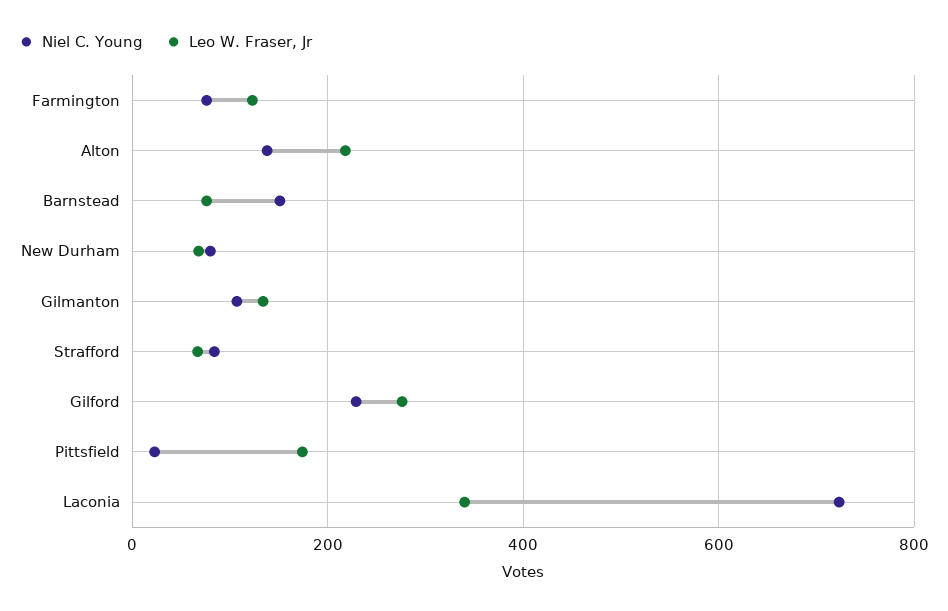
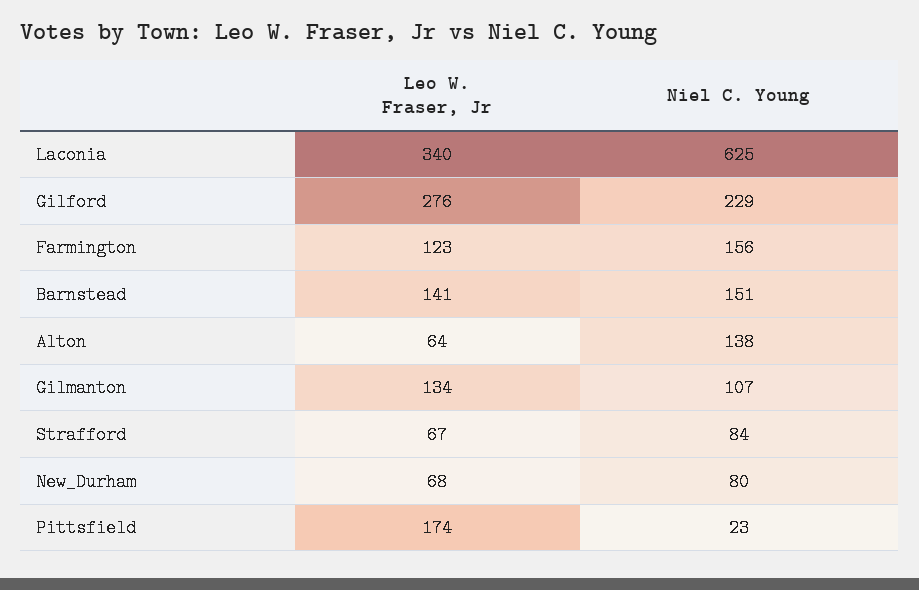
  {
    "Niel C. Young": {
-     "Farmington": 80,
+     "Farmington": 156,
      "Alton": 138,
      "Barnstead": 151,
      "New Durham": 80,
      "Gilmanton": 107,
      "Strafford": 84,
      "Gilford": 229,
      "Pittsfield": 23,
-     "Laconia": 720
+     "Laconia": 625
    },
    "Leo W. Fraser, Jr": {
      "Farmington": 123,
-     "Alton": 220,
+     "Alton": 64,
-     "Barnstead": 80,
+     "Barnstead": 141,
      "New Durham": 68,
      "Gilmanton": 134,
      "Strafford": 67,
      "Gilford": 276,
      "Pittsfield": 174,
      "Laconia": 340
    }
  }

